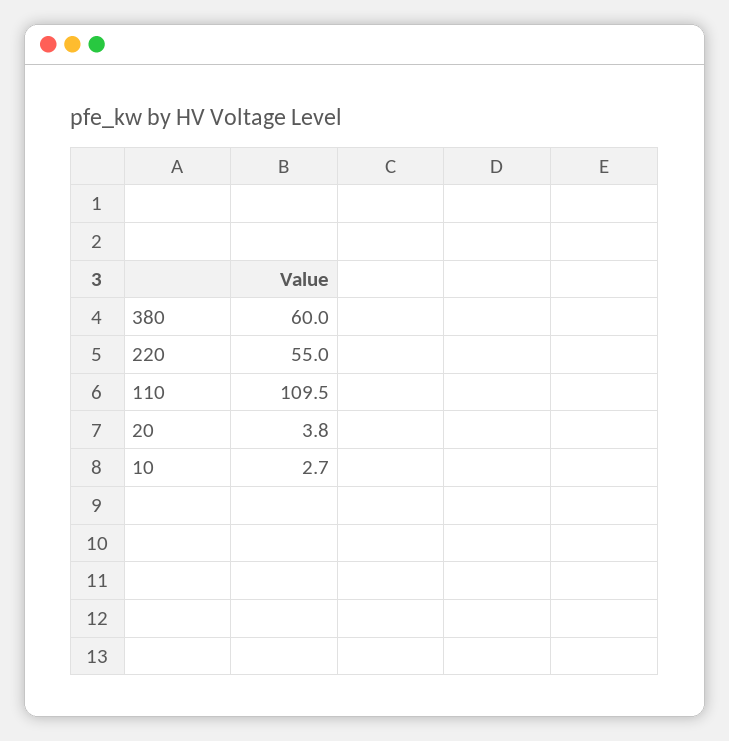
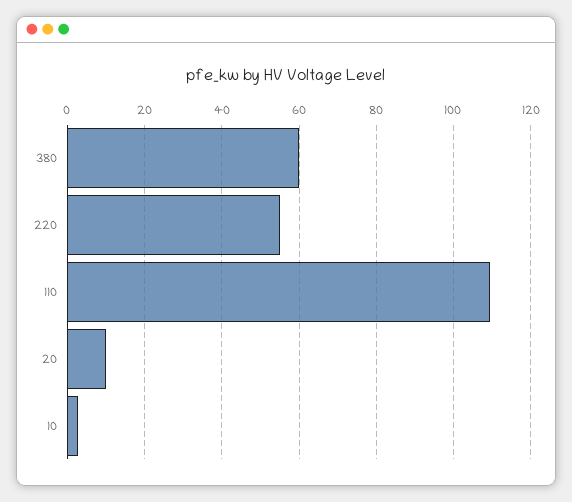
  {
    "380": 60,
    "220": 55,
    "110": 109.5,
-   "20": 3.8,
+   "20": 10,
    "10": 2.7
  }

